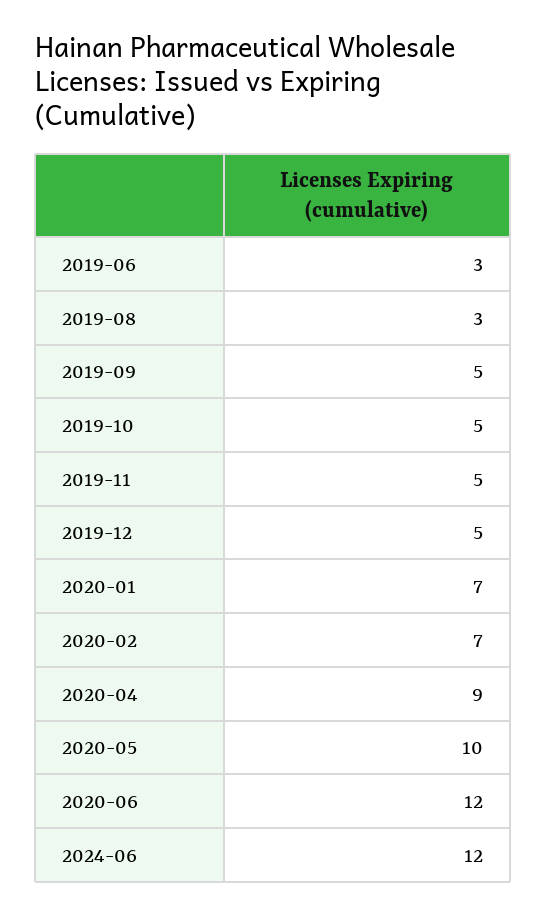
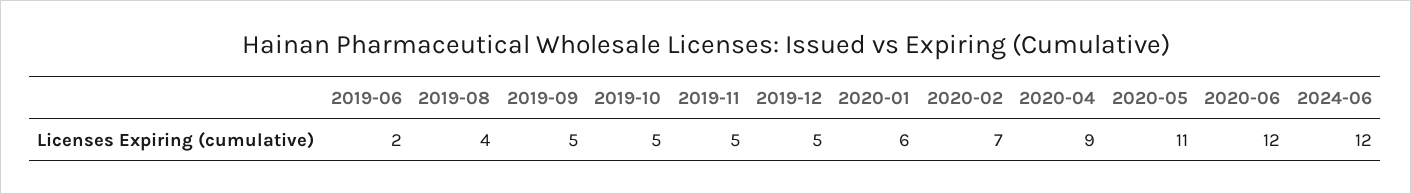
  {
-   "2019-06": 3,
+   "2019-06": 2,
-   "2019-08": 3,
+   "2019-08": 4,
    "2019-09": 5,
    "2019-10": 5,
    "2019-11": 5,
    "2019-12": 5,
-   "2020-01": 7,
+   "2020-01": 6,
    "2020-02": 7,
    "2020-04": 9,
-   "2020-05": 10,
+   "2020-05": 11,
    "2020-06": 12,
    "2024-06": 12
  }

